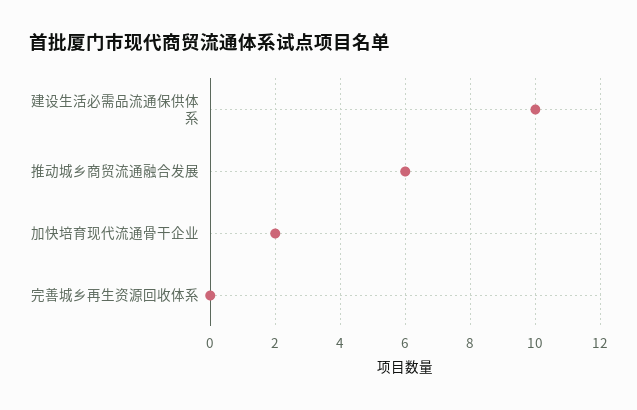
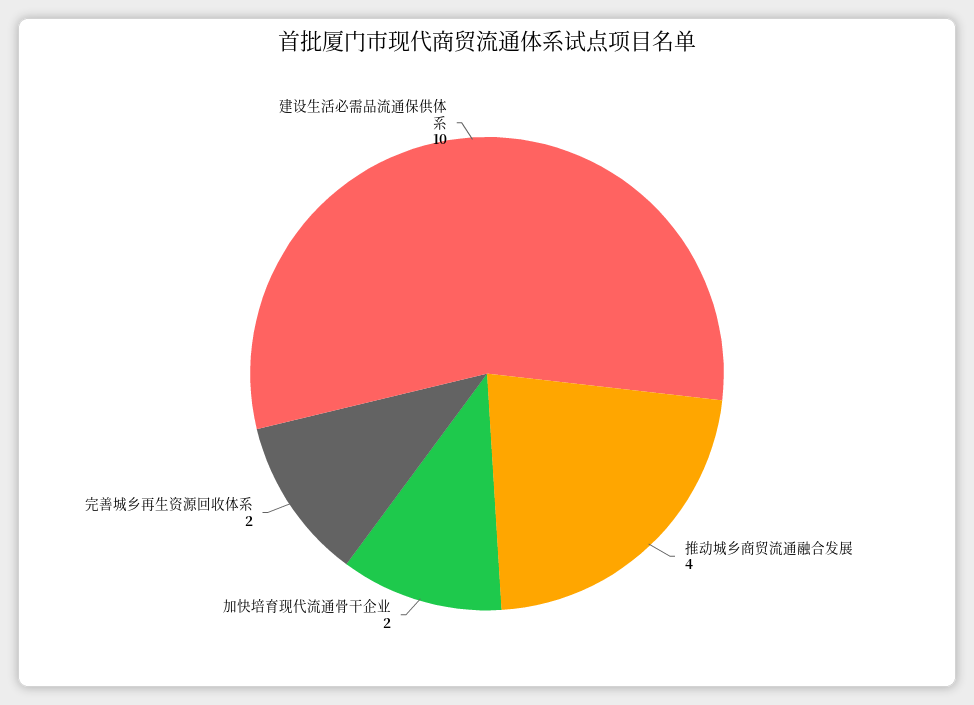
  {
    "建设生活必需品流通保供体系": 10,
-   "推动城乡商贸流通融合发展": 6,
+   "推动城乡商贸流通融合发展": 4,
    "加快培育现代流通骨干企业": 2,
-   "完善城乡再生资源回收体系": 0
+   "完善城乡再生资源回收体系": 2
  }

